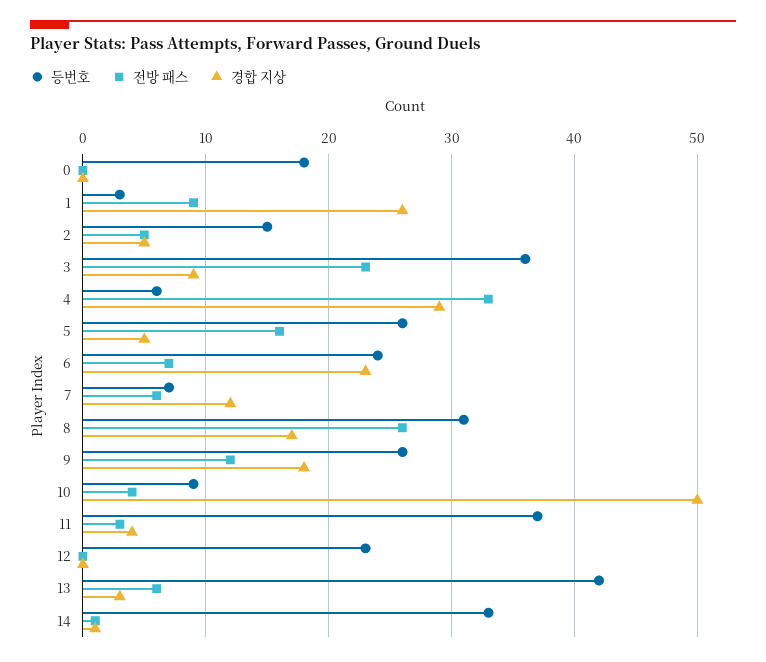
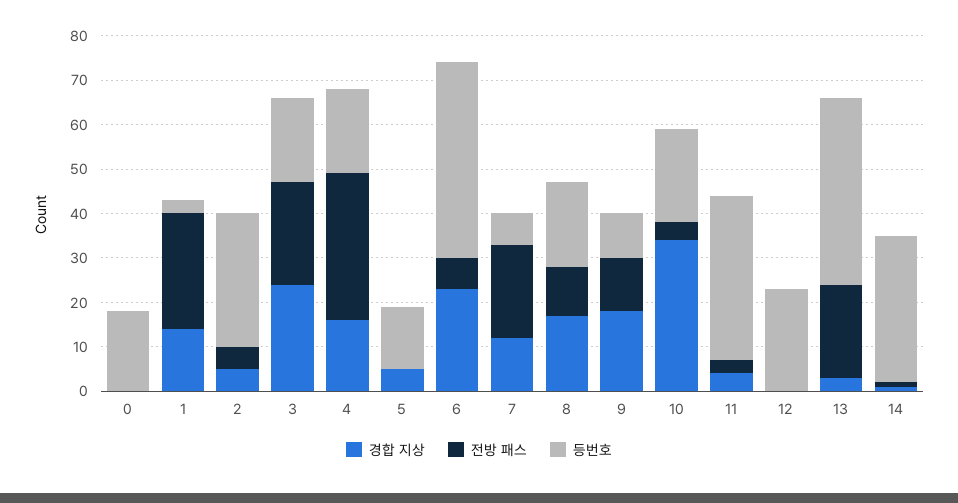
  {
    "등번호": {
      "0": 18,
      "1": 3,
-     "2": 15,
+     "2": 30,
-     "3": 36,
+     "3": 20,
-     "4": 6,
+     "4": 20,
-     "5": 26,
+     "5": 15,
-     "6": 24,
+     "6": 45,
      "7": 7,
-     "8": 31,
+     "8": 20,
-     "9": 26,
+     "9": 10,
-     "10": 9,
+     "10": 20,
      "11": 37,
      "12": 23,
      "13": 42,
      "14": 33
    },
    "전방 패스": {
      "0": 0,
-     "1": 9,
+     "1": 25,
      "2": 5,
      "3": 23,
      "4": 33,
-     "5": 16,
+     "5": 0,
      "6": 7,
-     "7": 6,
+     "7": 20,
-     "8": 26,
+     "8": 10,
      "9": 12,
      "10": 4,
      "11": 3,
      "12": 0,
-     "13": 6,
+     "13": 20,
      "14": 1
    },
    "경합 지상": {
      "0": 0,
-     "1": 26,
+     "1": 15,
      "2": 5,
-     "3": 9,
+     "3": 25,
-     "4": 29,
+     "4": 15,
      "5": 5,
      "6": 23,
      "7": 12,
      "8": 17,
      "9": 18,
-     "10": 50,
+     "10": 35,
      "11": 4,
      "12": 0,
      "13": 3,
      "14": 1
    }
  }

